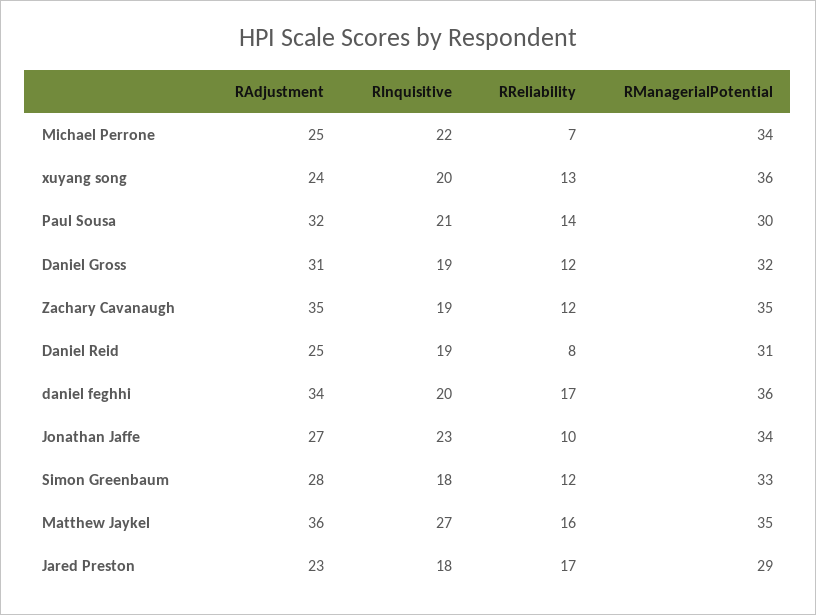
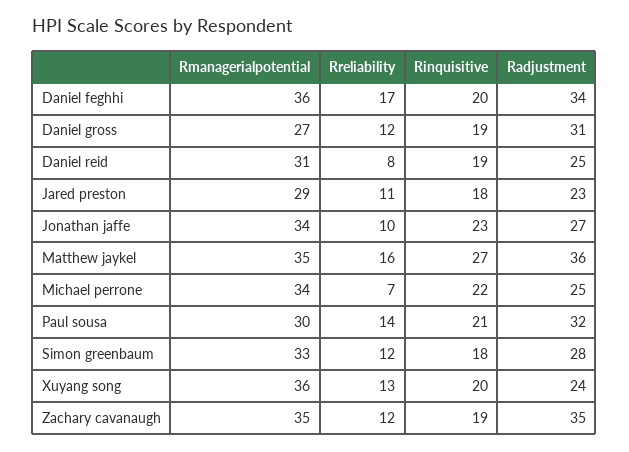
  {
    "RAdjustment": {
      "Michael Perrone": 25,
      "xuyang song": 24,
      "Paul Sousa": 32,
      "Daniel Gross": 31,
      "Zachary Cavanaugh": 35,
      "Daniel Reid": 25,
      "daniel feghhi": 34,
      "Jonathan Jaffe": 27,
      "Simon Greenbaum": 28,
      "Matthew Jaykel": 36,
      "Jared Preston": 23
    },
    "RInquisitive": {
      "Michael Perrone": 22,
      "xuyang song": 20,
      "Paul Sousa": 21,
      "Daniel Gross": 19,
      "Zachary Cavanaugh": 19,
      "Daniel Reid": 19,
      "daniel feghhi": 20,
      "Jonathan Jaffe": 23,
      "Simon Greenbaum": 18,
      "Matthew Jaykel": 27,
      "Jared Preston": 18
    },
    "RReliability": {
      "Michael Perrone": 7,
      "xuyang song": 13,
      "Paul Sousa": 14,
      "Daniel Gross": 12,
      "Zachary Cavanaugh": 12,
      "Daniel Reid": 8,
      "daniel feghhi": 17,
      "Jonathan Jaffe": 10,
      "Simon Greenbaum": 12,
      "Matthew Jaykel": 16,
-     "Jared Preston": 17
+     "Jared Preston": 11
    },
    "RManagerialPotential": {
      "Michael Perrone": 34,
      "xuyang song": 36,
      "Paul Sousa": 30,
-     "Daniel Gross": 32,
+     "Daniel Gross": 27,
      "Zachary Cavanaugh": 35,
      "Daniel Reid": 31,
      "daniel feghhi": 36,
      "Jonathan Jaffe": 34,
      "Simon Greenbaum": 33,
      "Matthew Jaykel": 35,
      "Jared Preston": 29
    }
  }

